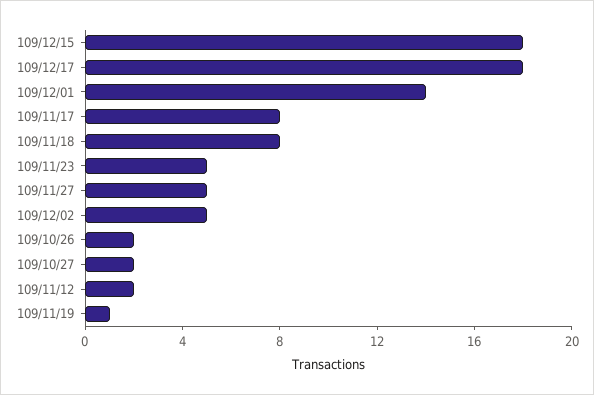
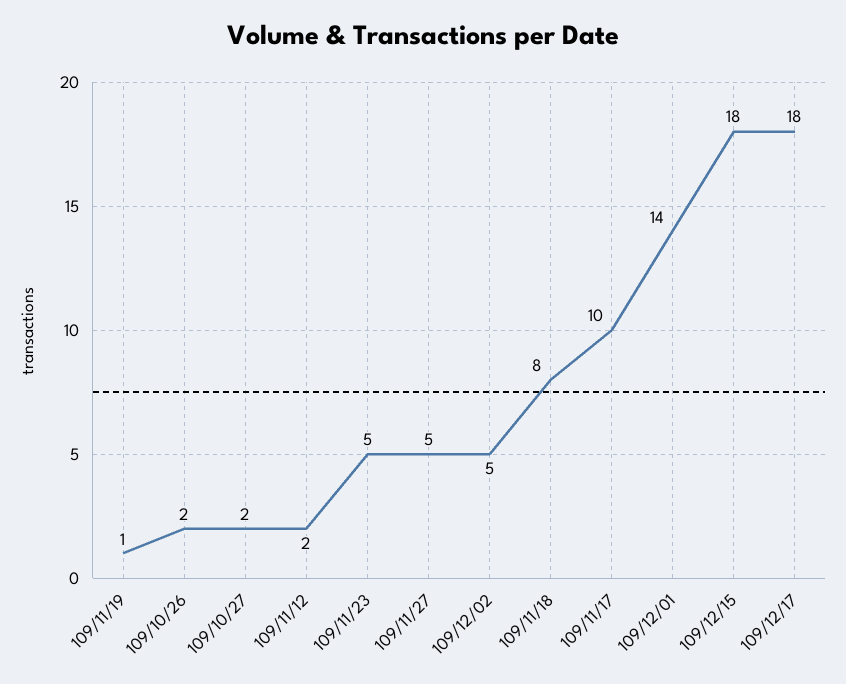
  {
    "109/12/15": 18,
    "109/12/17": 18,
    "109/12/01": 14,
-   "109/11/17": 8,
+   "109/11/17": 10,
    "109/11/18": 8,
    "109/11/23": 5,
    "109/11/27": 5,
    "109/12/02": 5,
    "109/10/26": 2,
    "109/10/27": 2,
    "109/11/12": 2,
    "109/11/19": 1
  }

